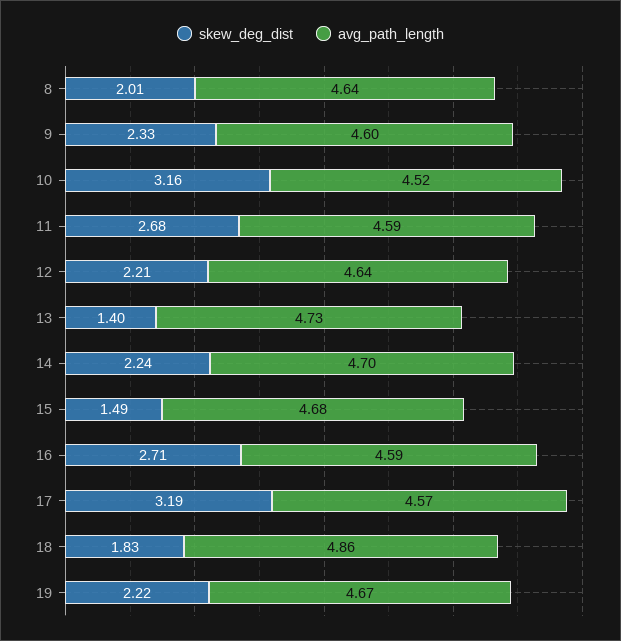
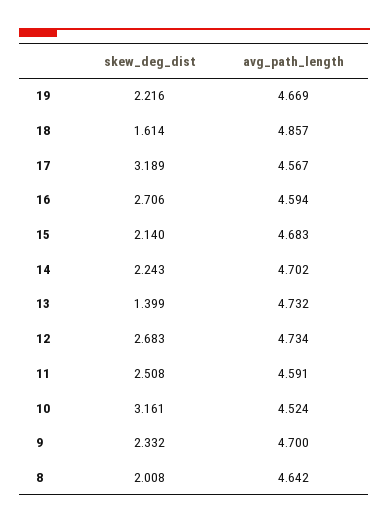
  {
    "skew_deg_dist": {
      "8": 2.008,
      "9": 2.332,
      "10": 3.161,
-     "11": 2.68,
+     "11": 2.508,
-     "12": 2.21,
+     "12": 2.683,
      "13": 1.399,
      "14": 2.243,
-     "15": 1.49,
+     "15": 2.14,
      "16": 2.706,
      "17": 3.189,
-     "18": 1.83,
+     "18": 1.614,
      "19": 2.216
    },
    "avg_path_length": {
      "8": 4.642,
-     "9": 4.6,
+     "9": 4.7,
      "10": 4.524,
      "11": 4.591,
-     "12": 4.64,
+     "12": 4.734,
      "13": 4.732,
      "14": 4.702,
      "15": 4.683,
      "16": 4.594,
      "17": 4.567,
      "18": 4.857,
      "19": 4.669
    }
  }

